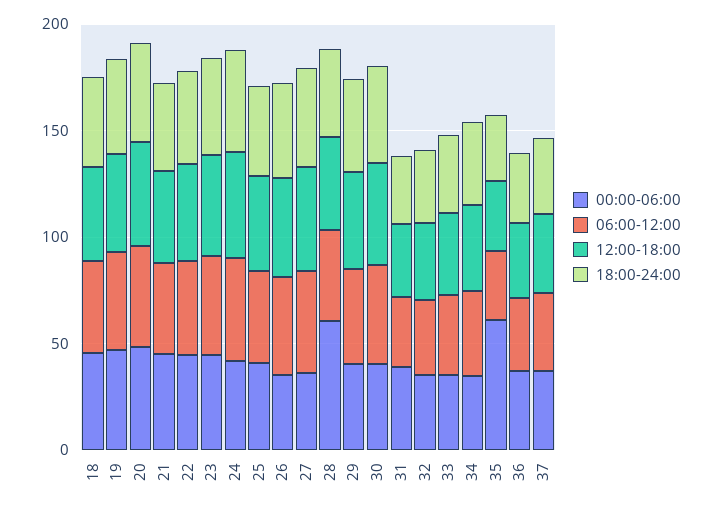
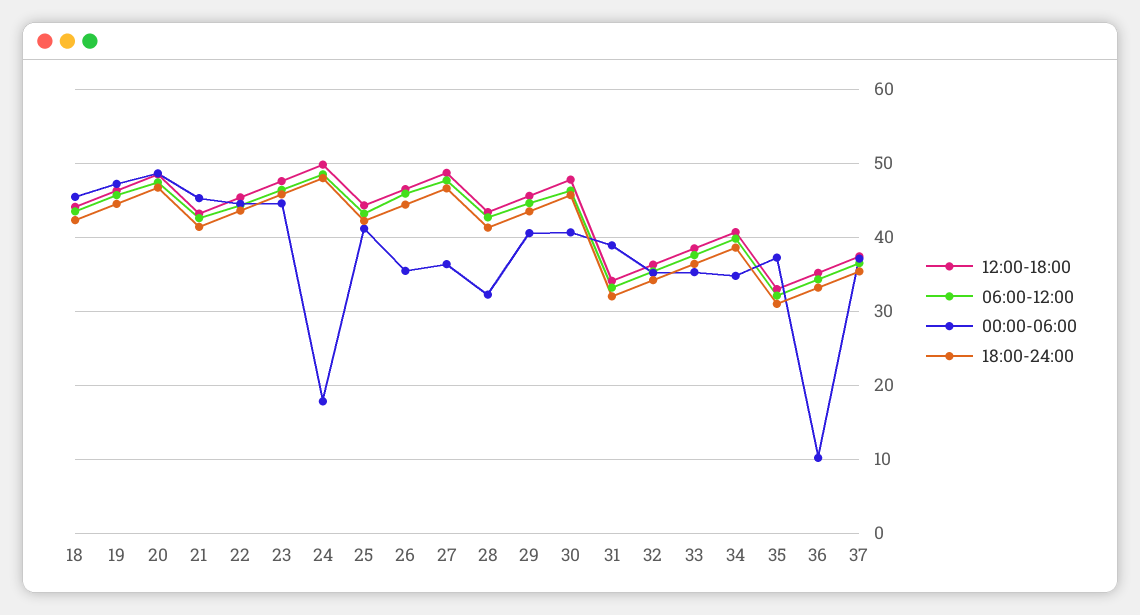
  {
    "00:00-06:00": {
      "18": 45,
      "19": 47,
      "20": 49,
      "21": 45,
      "22": 45,
      "23": 45,
-     "24": 40,
+     "24": 18,
      "25": 41,
      "26": 35,
      "27": 36,
-     "28": 60,
+     "28": 32,
      "29": 41,
      "30": 41,
      "31": 39,
      "32": 35,
      "33": 35,
      "34": 35,
-     "35": 60,
+     "35": 37,
-     "36": 40,
+     "36": 10,
      "37": 37
    },
    "06:00-12:00": {
      "18": 44,
      "19": 46,
      "20": 47,
      "21": 43,
      "22": 44,
      "23": 46,
      "24": 49,
      "25": 43,
      "26": 46,
      "27": 48,
      "28": 43,
      "29": 45,
      "30": 46,
      "31": 33,
      "32": 35,
      "33": 38,
      "34": 40,
      "35": 32,
      "36": 34,
      "37": 37
    },
    "12:00-18:00": {
      "18": 44,
      "19": 46,
      "20": 49,
      "21": 43,
      "22": 45,
      "23": 48,
      "24": 50,
      "25": 44,
      "26": 47,
      "27": 49,
      "28": 43,
      "29": 46,
      "30": 48,
      "31": 34,
      "32": 36,
      "33": 39,
      "34": 41,
      "35": 33,
      "36": 35,
      "37": 37
    },
    "18:00-24:00": {
      "18": 42,
      "19": 45,
      "20": 47,
      "21": 41,
      "22": 44,
      "23": 46,
      "24": 48,
      "25": 42,
      "26": 44,
      "27": 47,
      "28": 41,
      "29": 44,
      "30": 46,
      "31": 32,
      "32": 34,
      "33": 36,
      "34": 39,
      "35": 31,
      "36": 33,
      "37": 35
    }
  }

